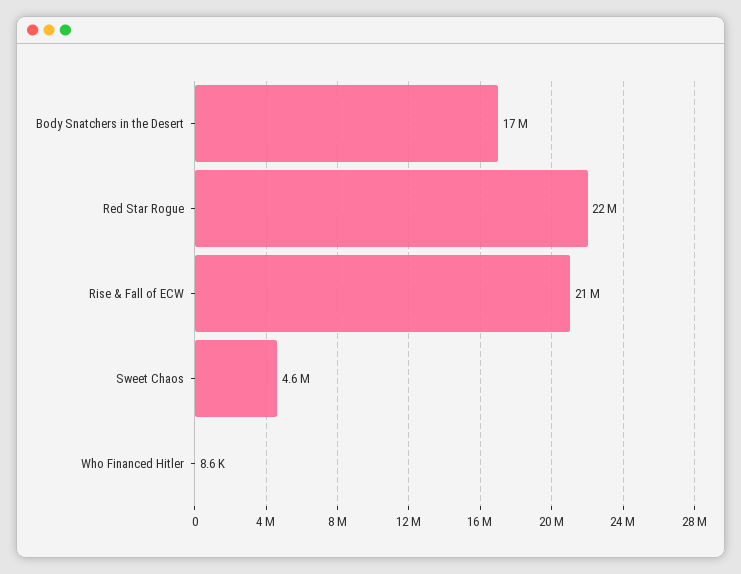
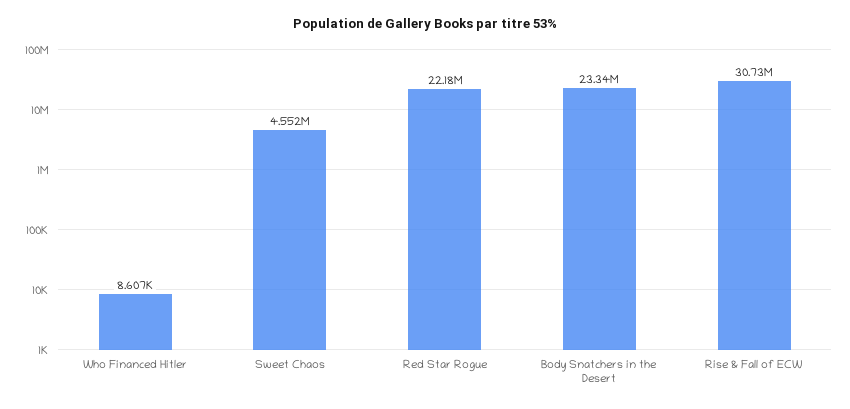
  {
-   "Body Snatchers in the Desert": 17000000,
+   "Body Snatchers in the Desert": 23340000,
    "Red Star Rogue": 22180000,
-   "Rise & Fall of ECW": 21000000,
+   "Rise & Fall of ECW": 30730000,
    "Sweet Chaos": 4552000,
    "Who Financed Hitler": 8607
  }

